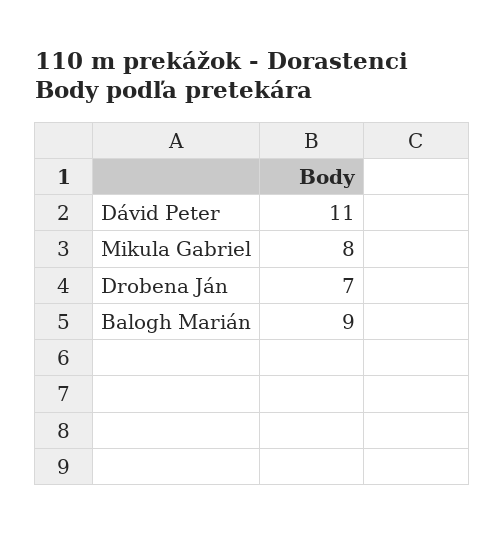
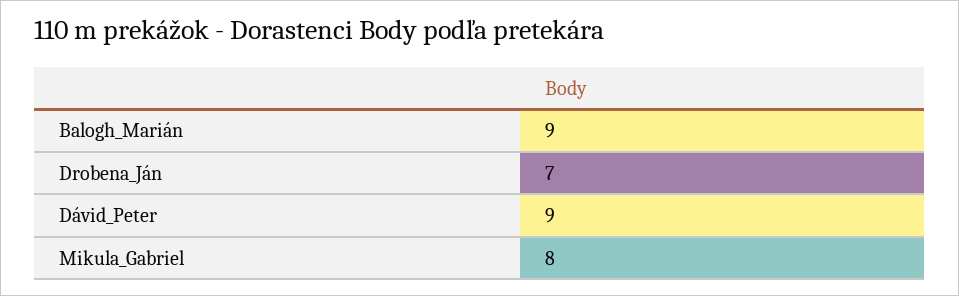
  {
-   "Dávid Peter": 11,
+   "Dávid Peter": 9,
    "Mikula Gabriel": 8,
    "Drobena Ján": 7,
    "Balogh Marián": 9
  }

